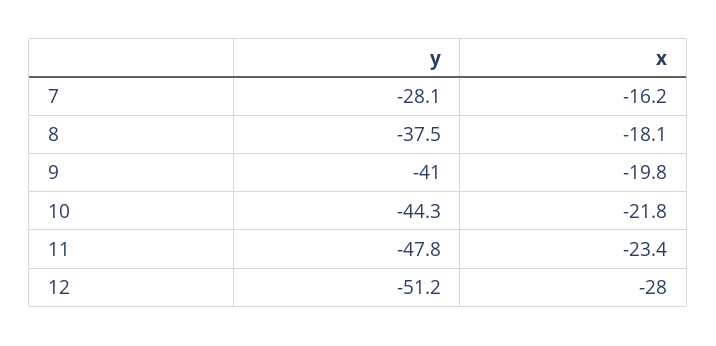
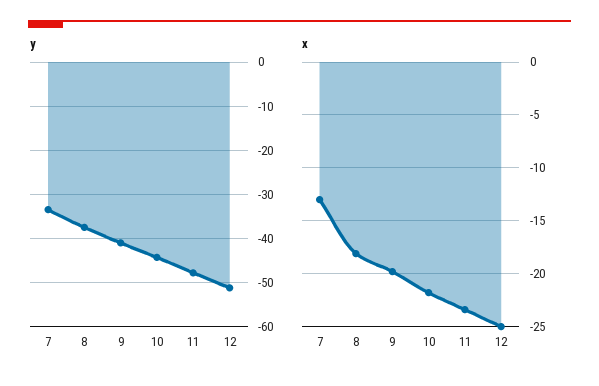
  {
    "y": {
-     "7": -28.1,
+     "7": -34,
      "8": -37.5,
      "9": -41,
      "10": -44.3,
      "11": -47.8,
      "12": -51.2
    },
    "x": {
-     "7": -16.2,
+     "7": -13,
      "8": -18.1,
      "9": -19.8,
      "10": -21.8,
      "11": -23.4,
-     "12": -28
+     "12": -25
    }
  }

